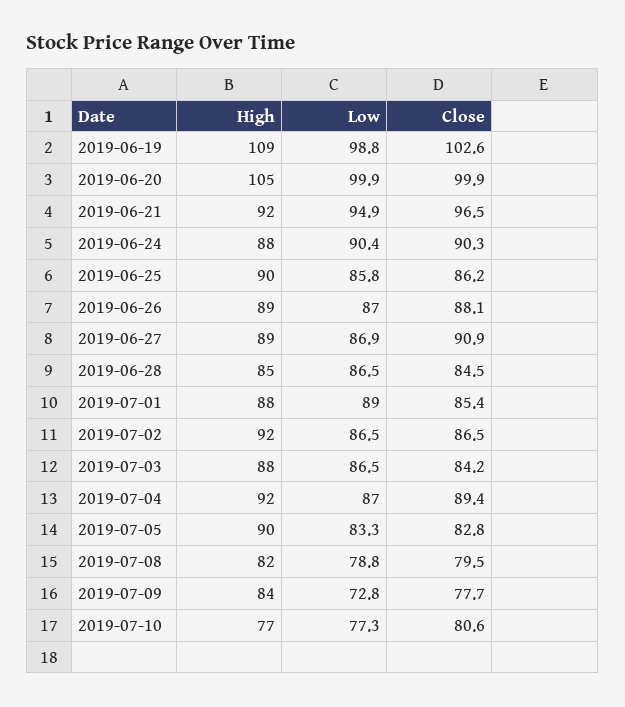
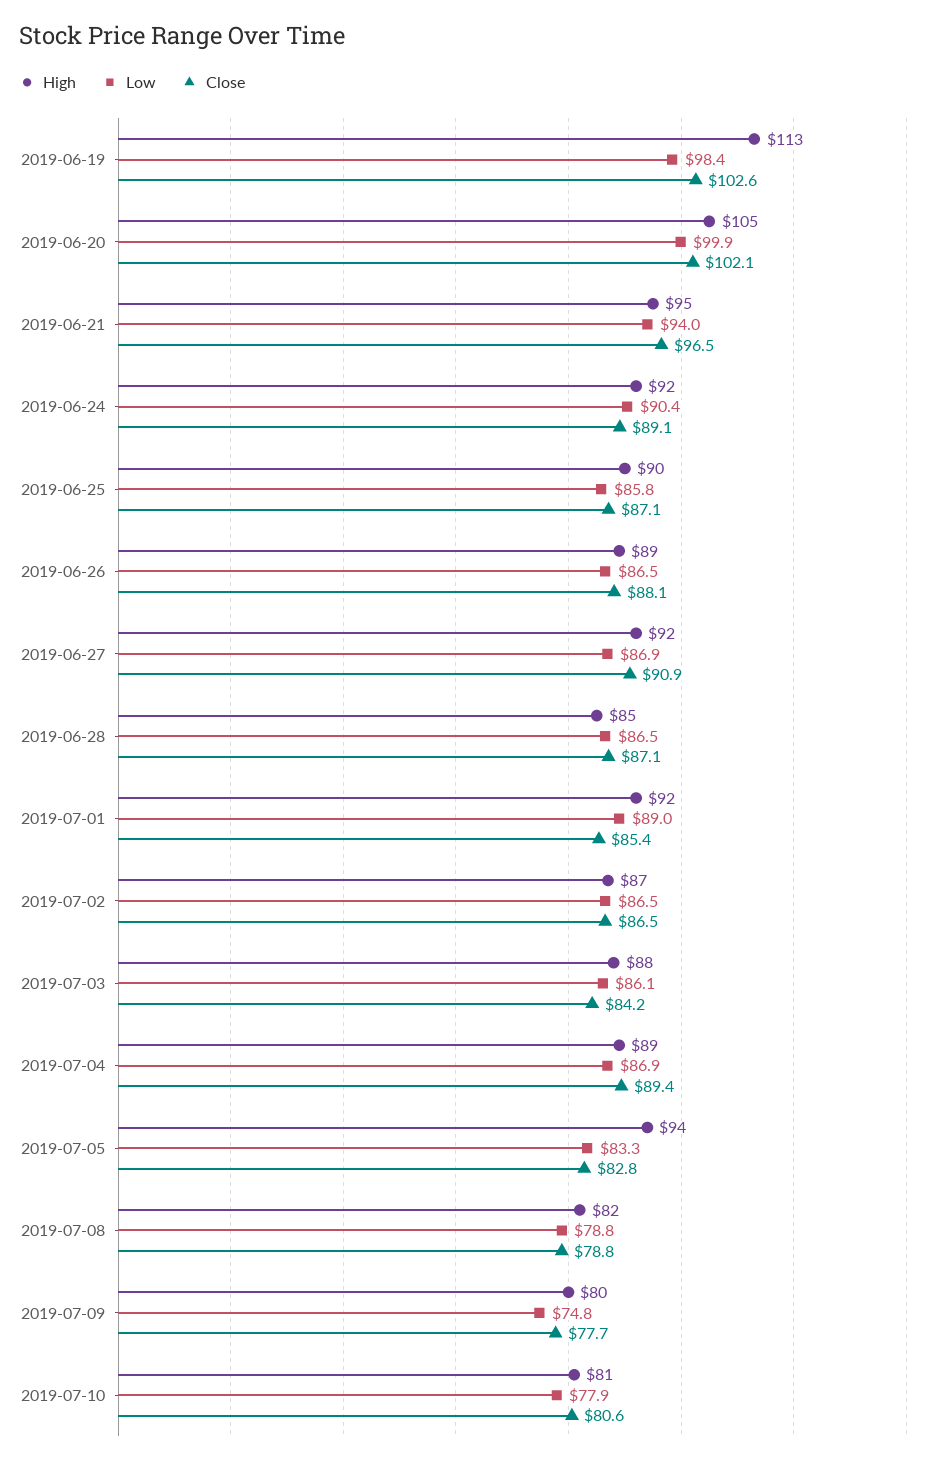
  {
    "High": {
-     "2019-06-19": 109,
+     "2019-06-19": 113,
      "2019-06-20": 105,
-     "2019-06-21": 92,
+     "2019-06-21": 95,
-     "2019-06-24": 88,
+     "2019-06-24": 92,
      "2019-06-25": 90,
      "2019-06-26": 89,
-     "2019-06-27": 89,
+     "2019-06-27": 92,
      "2019-06-28": 85,
-     "2019-07-01": 88,
+     "2019-07-01": 92,
-     "2019-07-02": 92,
+     "2019-07-02": 87,
      "2019-07-03": 88,
-     "2019-07-04": 92,
+     "2019-07-04": 89,
-     "2019-07-05": 90,
+     "2019-07-05": 94,
      "2019-07-08": 82,
-     "2019-07-09": 84,
+     "2019-07-09": 80,
-     "2019-07-10": 77
+     "2019-07-10": 81
    },
    "Low": {
-     "2019-06-19": 98.8,
+     "2019-06-19": 98.4,
      "2019-06-20": 99.9,
-     "2019-06-21": 94.9,
+     "2019-06-21": 94,
      "2019-06-24": 90.4,
      "2019-06-25": 85.8,
-     "2019-06-26": 87,
+     "2019-06-26": 86.5,
      "2019-06-27": 86.9,
      "2019-06-28": 86.5,
      "2019-07-01": 89,
      "2019-07-02": 86.5,
-     "2019-07-03": 86.5,
+     "2019-07-03": 86.1,
-     "2019-07-04": 87,
+     "2019-07-04": 86.9,
      "2019-07-05": 83.3,
      "2019-07-08": 78.8,
-     "2019-07-09": 72.8,
+     "2019-07-09": 74.8,
-     "2019-07-10": 77.3
+     "2019-07-10": 77.9
    },
    "Close": {
      "2019-06-19": 102.6,
-     "2019-06-20": 99.9,
+     "2019-06-20": 102.1,
      "2019-06-21": 96.5,
-     "2019-06-24": 90.3,
+     "2019-06-24": 89.1,
-     "2019-06-25": 86.2,
+     "2019-06-25": 87.1,
      "2019-06-26": 88.1,
      "2019-06-27": 90.9,
-     "2019-06-28": 84.5,
+     "2019-06-28": 87.1,
      "2019-07-01": 85.4,
      "2019-07-02": 86.5,
      "2019-07-03": 84.2,
      "2019-07-04": 89.4,
      "2019-07-05": 82.8,
-     "2019-07-08": 79.5,
+     "2019-07-08": 78.8,
      "2019-07-09": 77.7,
      "2019-07-10": 80.6
    }
  }

